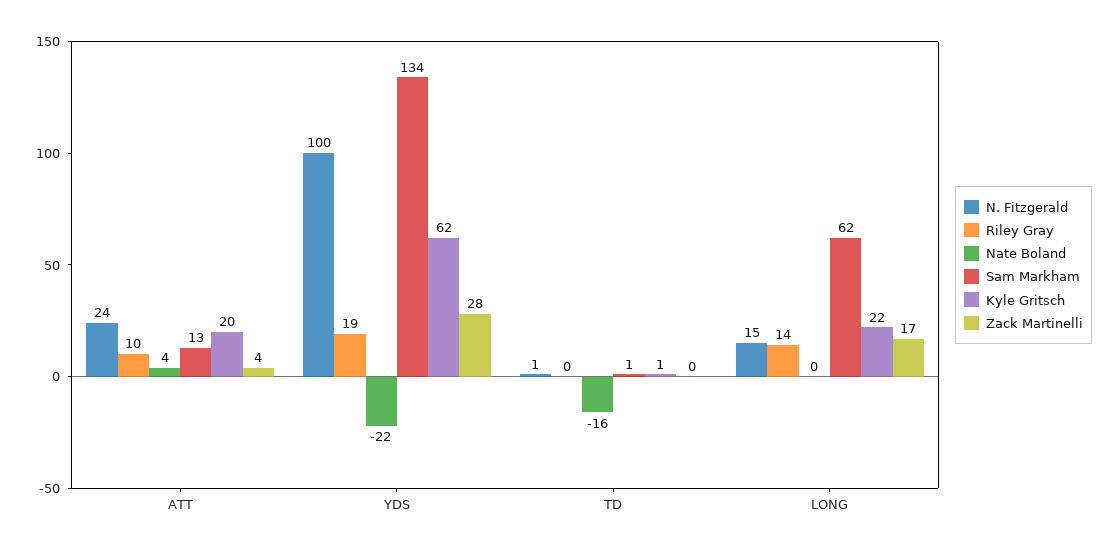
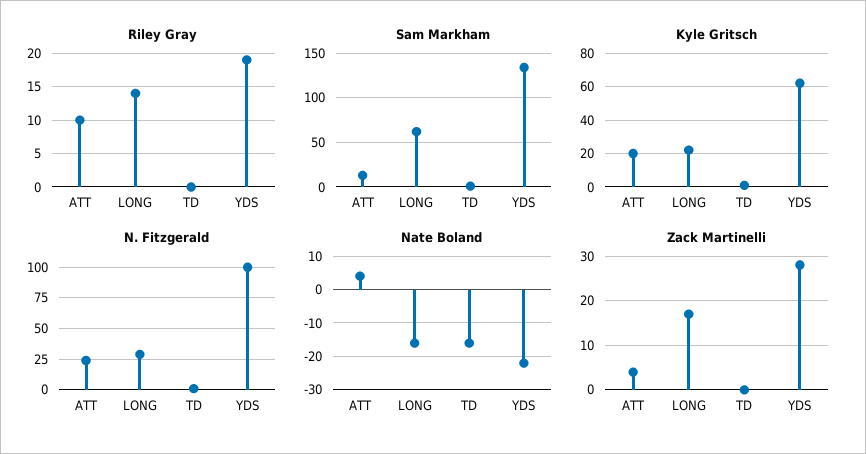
  {
    "N. Fitzgerald": {
      "ATT": 24,
      "YDS": 100,
      "TD": 1,
-     "LONG": 15
+     "LONG": 30
    },
    "Riley Gray": {
      "ATT": 10,
      "YDS": 19,
      "TD": 0,
      "LONG": 14
    },
    "Nate Boland": {
      "ATT": 4,
      "YDS": -22,
      "TD": -16,
-     "LONG": 0
+     "LONG": -15
    },
    "Sam Markham": {
      "ATT": 13,
      "YDS": 134,
      "TD": 1,
      "LONG": 62
    },
    "Kyle Gritsch": {
      "ATT": 20,
      "YDS": 62,
      "TD": 1,
      "LONG": 22
    },
    "Zack Martinelli": {
      "ATT": 4,
      "YDS": 28,
      "TD": 0,
      "LONG": 17
    }
  }

